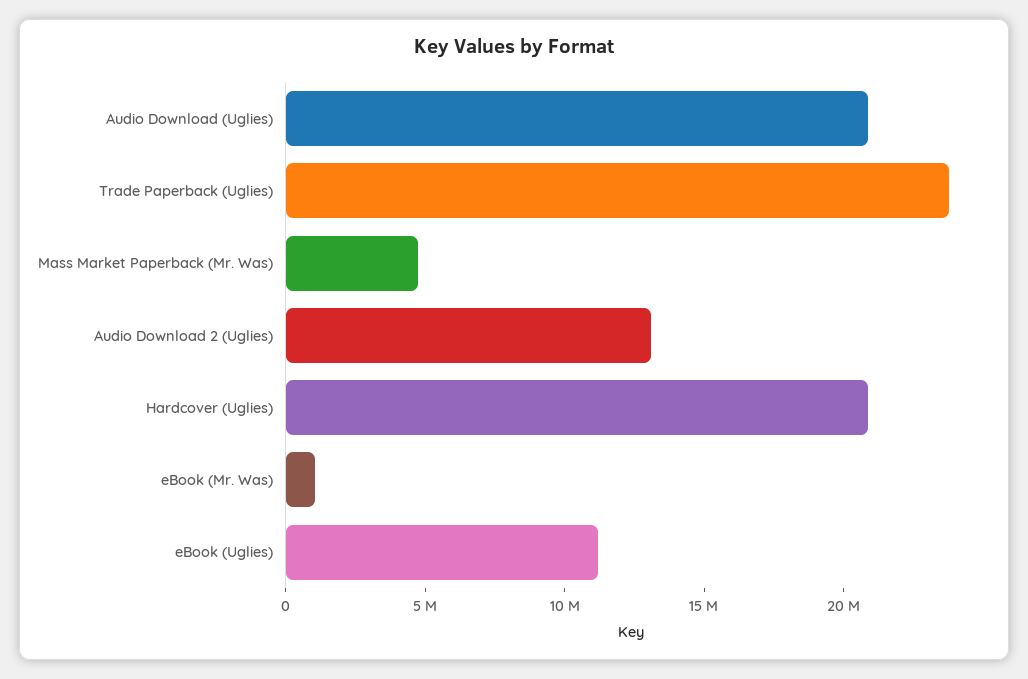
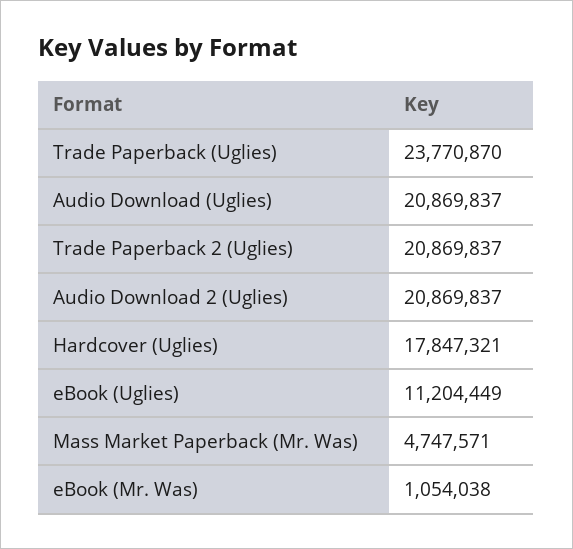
  {
    "Audio Download (Uglies)": 20869837,
    "Trade Paperback (Uglies)": 23770870,
    "Mass Market Paperback (Mr. Was)": 4747571,
-   "Audio Download 2 (Uglies)": 13000000,
+   "Audio Download 2 (Uglies)": 20869837,
-   "Hardcover (Uglies)": 21000000,
+   "Hardcover (Uglies)": 17847321,
    "eBook (Mr. Was)": 1054038,
-   "eBook (Uglies)": 11204449
+   "eBook (Uglies)": 11204449,
+   "Trade Paperback 2 (Uglies)": 20869837
  }

